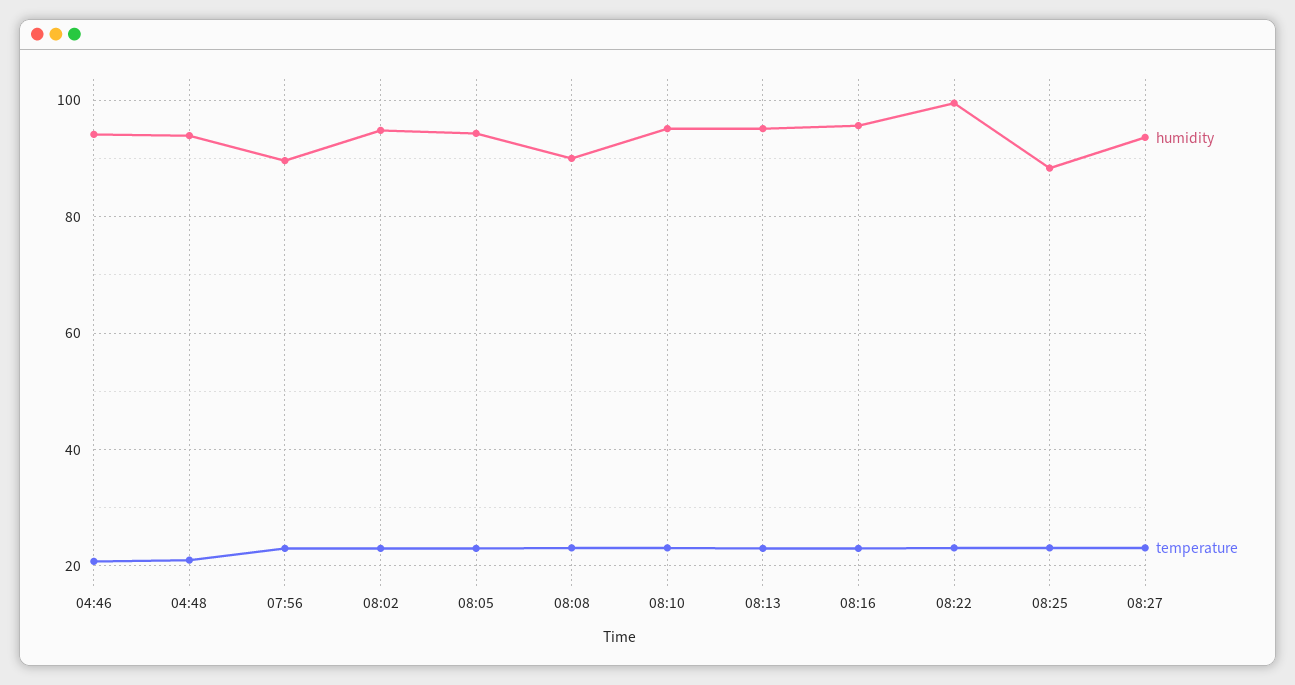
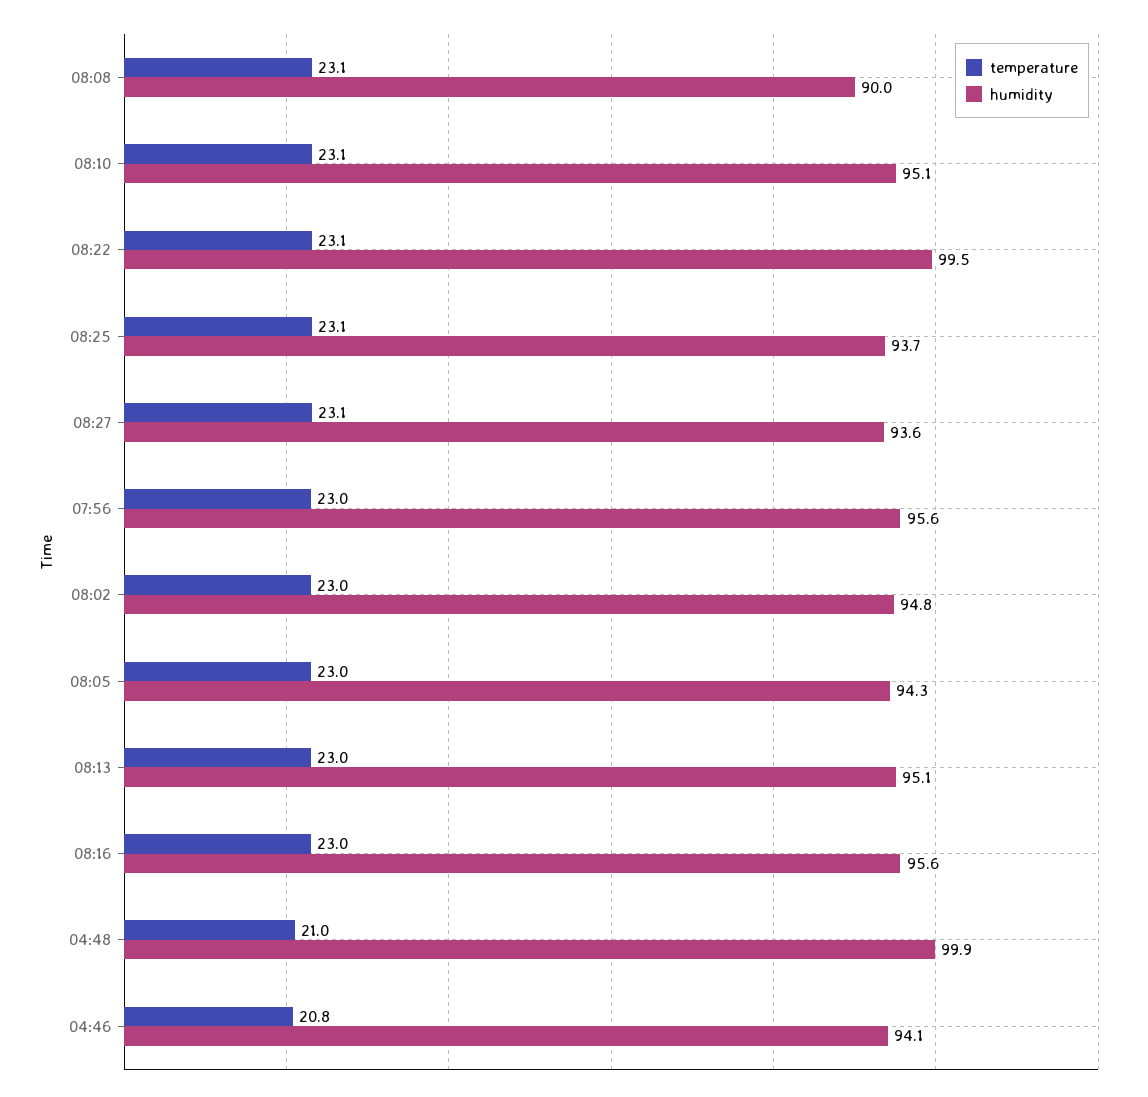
  {
    "humidity": {
      "04:46": 94.1,
-     "04:48": 94,
+     "04:48": 99.9,
-     "07:56": 90,
+     "07:56": 95.6,
      "08:02": 94.8,
      "08:05": 94.3,
      "08:08": 90,
      "08:10": 95.1,
      "08:13": 95.1,
      "08:16": 95.6,
      "08:22": 99.5,
-     "08:25": 88,
+     "08:25": 93.7,
      "08:27": 93.6
    },
    "temperature": {
      "04:46": 20.8,
      "04:48": 21,
      "07:56": 23,
      "08:02": 23,
      "08:05": 23,
      "08:08": 23.1,
      "08:10": 23.1,
      "08:13": 23,
      "08:16": 23,
      "08:22": 23.1,
      "08:25": 23.1,
      "08:27": 23.1
    }
  }

